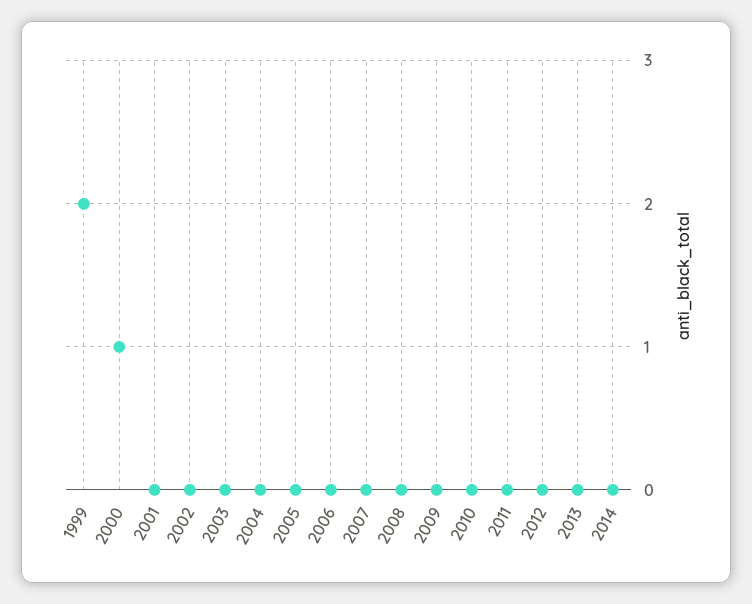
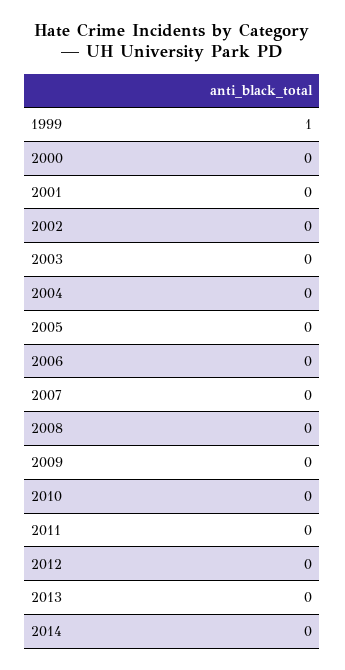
  {
-   "1999": 2,
+   "1999": 1,
-   "2000": 1,
+   "2000": 0,
    "2001": 0,
    "2002": 0,
    "2003": 0,
    "2004": 0,
    "2005": 0,
    "2006": 0,
    "2007": 0,
    "2008": 0,
    "2009": 0,
    "2010": 0,
    "2011": 0,
    "2012": 0,
    "2013": 0,
    "2014": 0
  }

